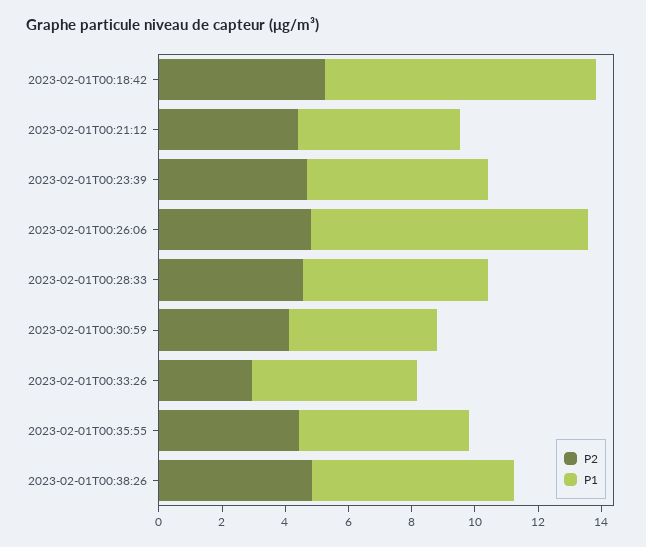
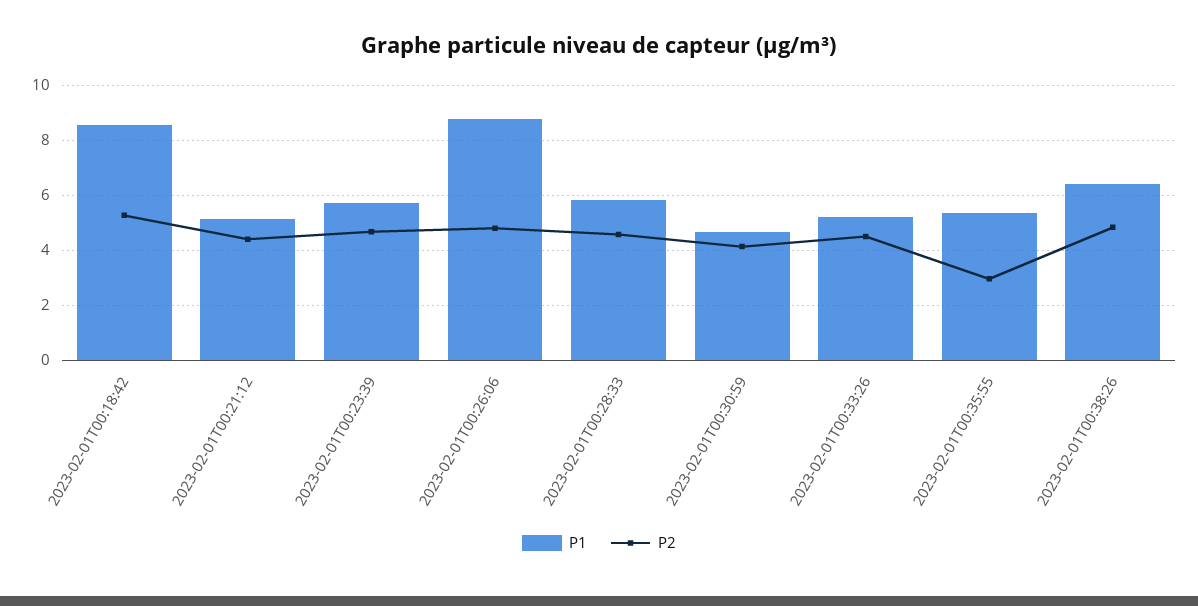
  {
    "P2": {
      "2023-02-01T00:18:42": 5.25,
      "2023-02-01T00:21:12": 4.5,
      "2023-02-01T00:23:39": 4.75,
      "2023-02-01T00:26:06": 4.75,
      "2023-02-01T00:28:33": 4.5,
      "2023-02-01T00:30:59": 4.25,
-     "2023-02-01T00:33:26": 3,
+     "2023-02-01T00:33:26": 4.5,
-     "2023-02-01T00:35:55": 4.5,
+     "2023-02-01T00:35:55": 3,
      "2023-02-01T00:38:26": 4.75
    },
    "P1": {
      "2023-02-01T00:18:42": 8.5,
      "2023-02-01T00:21:12": 5.25,
      "2023-02-01T00:23:39": 5.75,
      "2023-02-01T00:26:06": 8.75,
      "2023-02-01T00:28:33": 5.75,
      "2023-02-01T00:30:59": 4.75,
      "2023-02-01T00:33:26": 5.25,
      "2023-02-01T00:35:55": 5.25,
      "2023-02-01T00:38:26": 6.5
    }
  }

